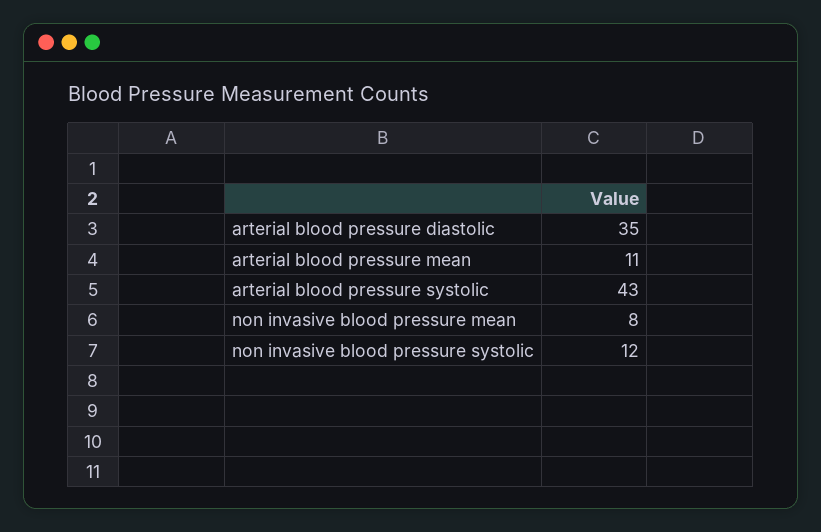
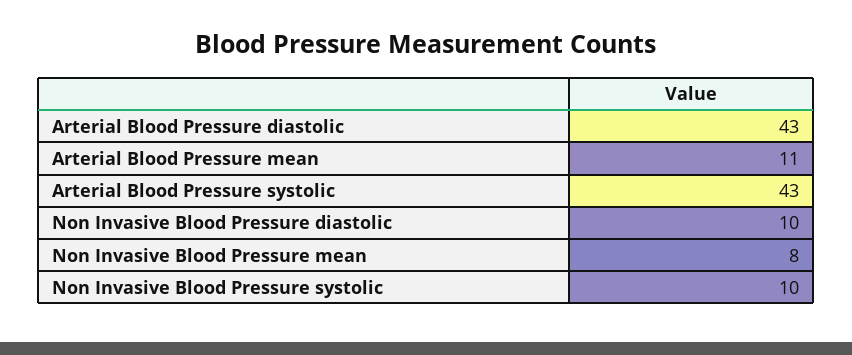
  {
-   "arterial blood pressure diastolic": 35,
+   "arterial blood pressure diastolic": 43,
    "arterial blood pressure mean": 11,
    "arterial blood pressure systolic": 43,
    "non invasive blood pressure mean": 8,
-   "non invasive blood pressure systolic": 12
+   "non invasive blood pressure systolic": 10,
+   "Non Invasive Blood Pressure diastolic": 10
  }

